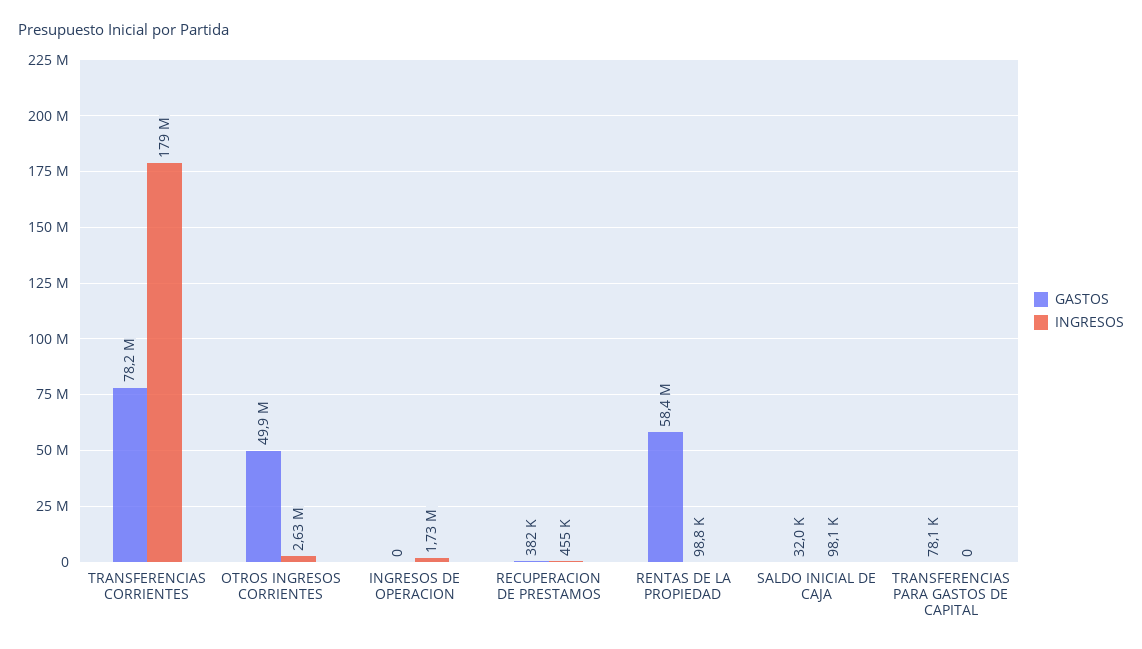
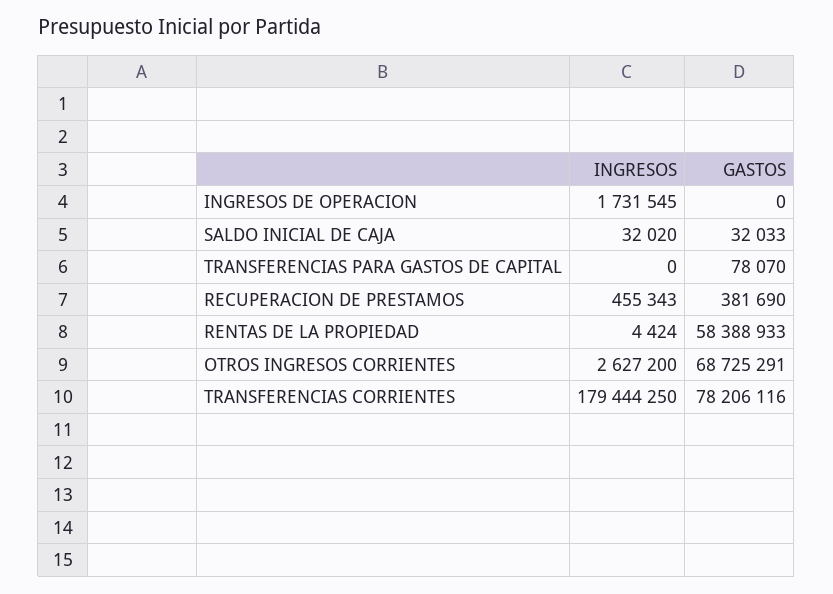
  {
    "GASTOS": {
      "TRANSFERENCIAS CORRIENTES": 78206116,
-     "OTROS INGRESOS CORRIENTES": 49900000,
+     "OTROS INGRESOS CORRIENTES": 68725291,
      "INGRESOS DE OPERACION": 0,
      "RECUPERACION DE PRESTAMOS": 381690,
      "RENTAS DE LA PROPIEDAD": 58388933,
      "SALDO INICIAL DE CAJA": 32033,
      "TRANSFERENCIAS PARA GASTOS DE CAPITAL": 78070
    },
    "INGRESOS": {
      "TRANSFERENCIAS CORRIENTES": 179444250,
      "OTROS INGRESOS CORRIENTES": 2627200,
      "INGRESOS DE OPERACION": 1731545,
      "RECUPERACION DE PRESTAMOS": 455343,
-     "RENTAS DE LA PROPIEDAD": 98800,
+     "RENTAS DE LA PROPIEDAD": 4424,
-     "SALDO INICIAL DE CAJA": 98100,
+     "SALDO INICIAL DE CAJA": 32020,
      "TRANSFERENCIAS PARA GASTOS DE CAPITAL": 0
    }
  }

